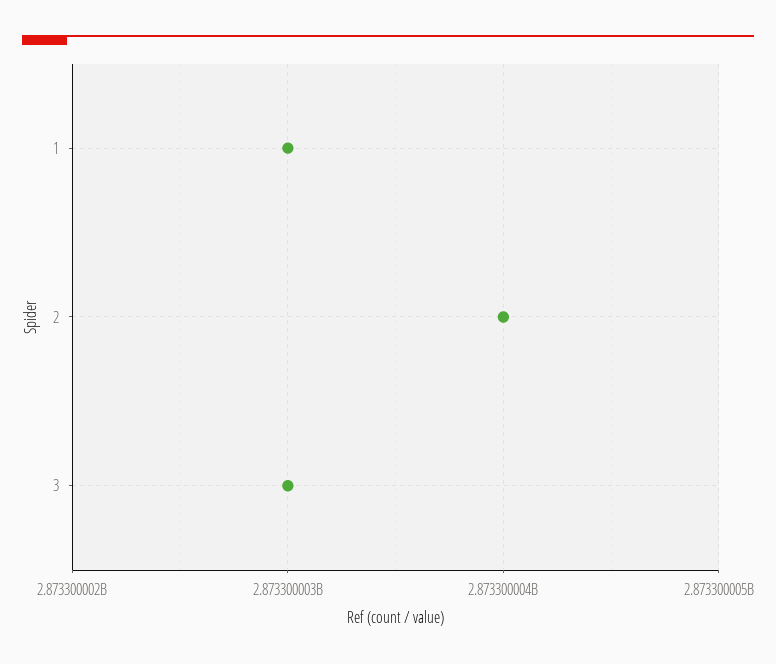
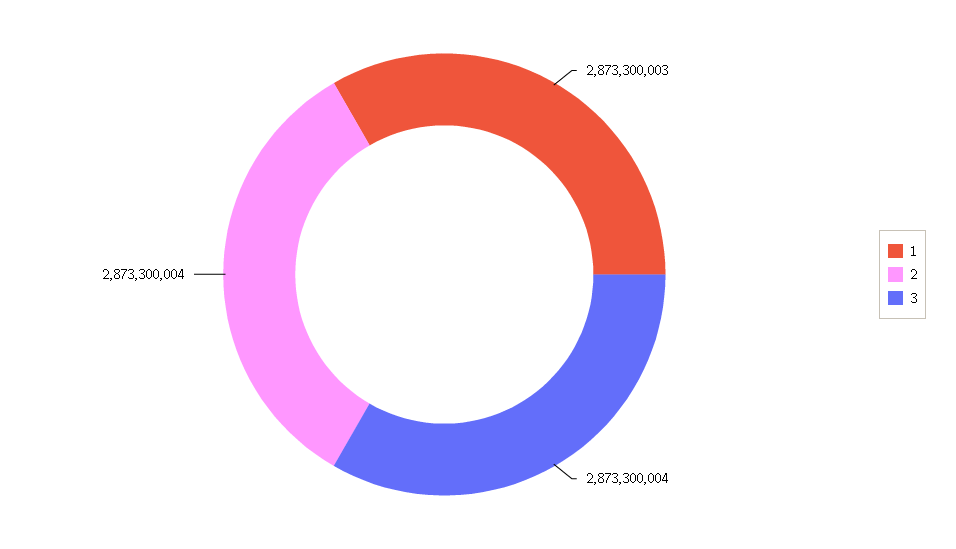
  {
    "1": 2873300003,
    "2": 2873300004,
-   "3": 2873300003
+   "3": 2873300004
  }

